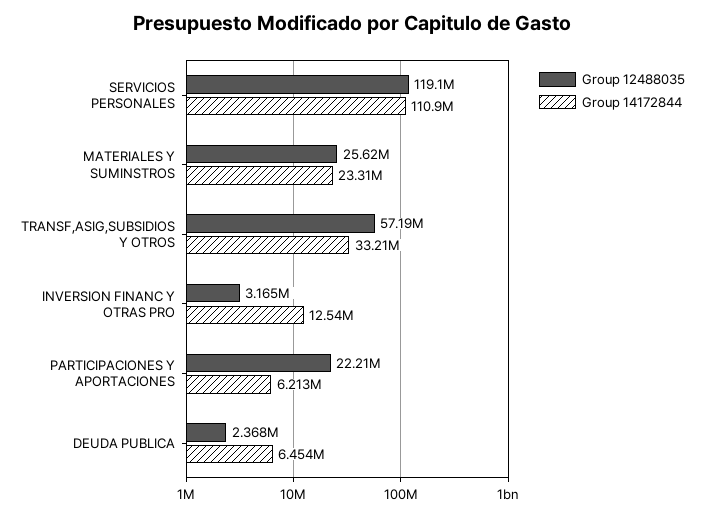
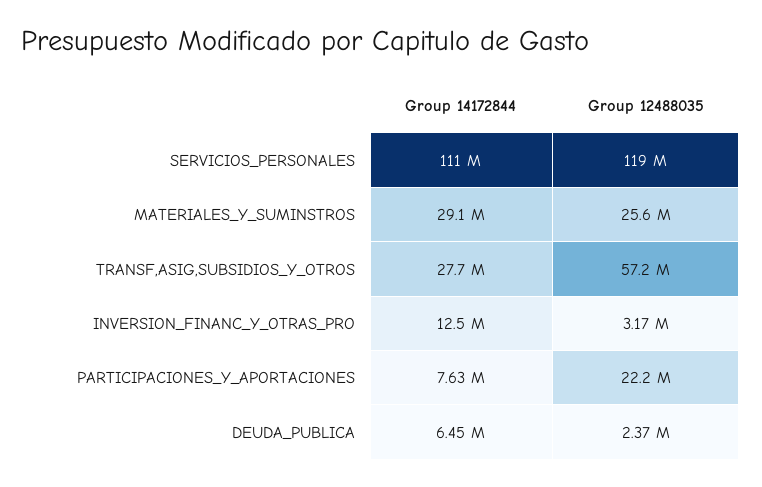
  {
    "Group 12488035": {
      "SERVICIOS PERSONALES": 119100000,
      "MATERIALES Y SUMINSTROS": 25620000,
      "TRANSF,ASIG,SUBSIDIOS Y OTROS": 57190000,
      "INVERSION FINANC Y OTRAS PRO": 3165000,
      "PARTICIPACIONES Y APORTACIONES": 22210000,
      "DEUDA PUBLICA": 2368000
    },
    "Group 14172844": {
      "SERVICIOS PERSONALES": 110900000,
-     "MATERIALES Y SUMINSTROS": 23310000,
+     "MATERIALES Y SUMINSTROS": 29100000,
-     "TRANSF,ASIG,SUBSIDIOS Y OTROS": 33210000,
+     "TRANSF,ASIG,SUBSIDIOS Y OTROS": 27700000,
      "INVERSION FINANC Y OTRAS PRO": 12540000,
-     "PARTICIPACIONES Y APORTACIONES": 6213000,
+     "PARTICIPACIONES Y APORTACIONES": 7630000,
      "DEUDA PUBLICA": 6454000
    }
  }

